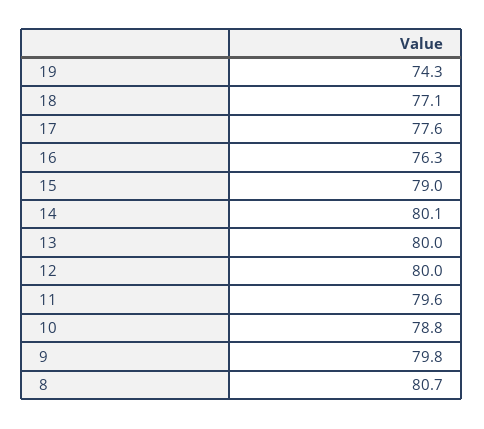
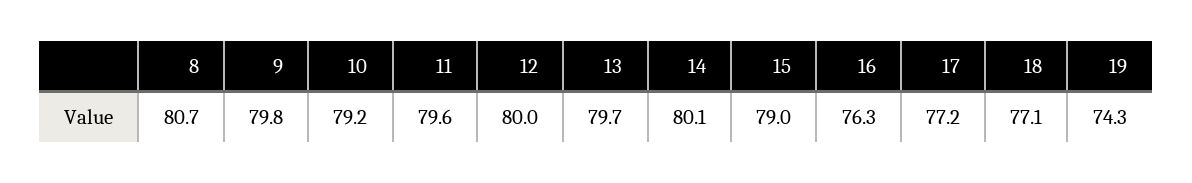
  {
    "19": 74.3,
    "18": 77.1,
-   "17": 77.6,
+   "17": 77.2,
    "16": 76.3,
    "15": 79,
    "14": 80.1,
-   "13": 80,
+   "13": 79.7,
    "12": 80,
    "11": 79.6,
-   "10": 78.8,
+   "10": 79.2,
    "9": 79.8,
    "8": 80.7
  }

